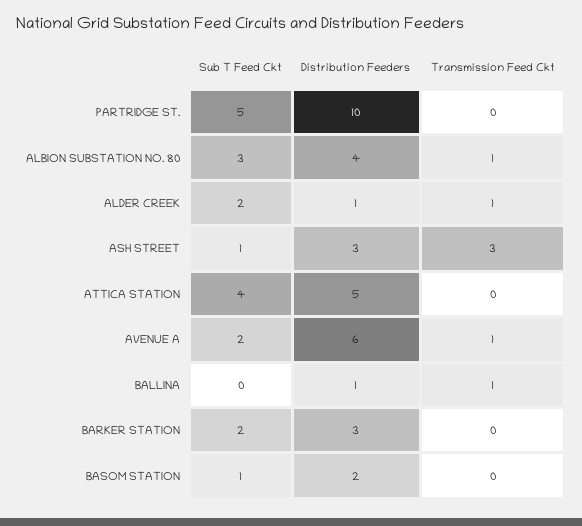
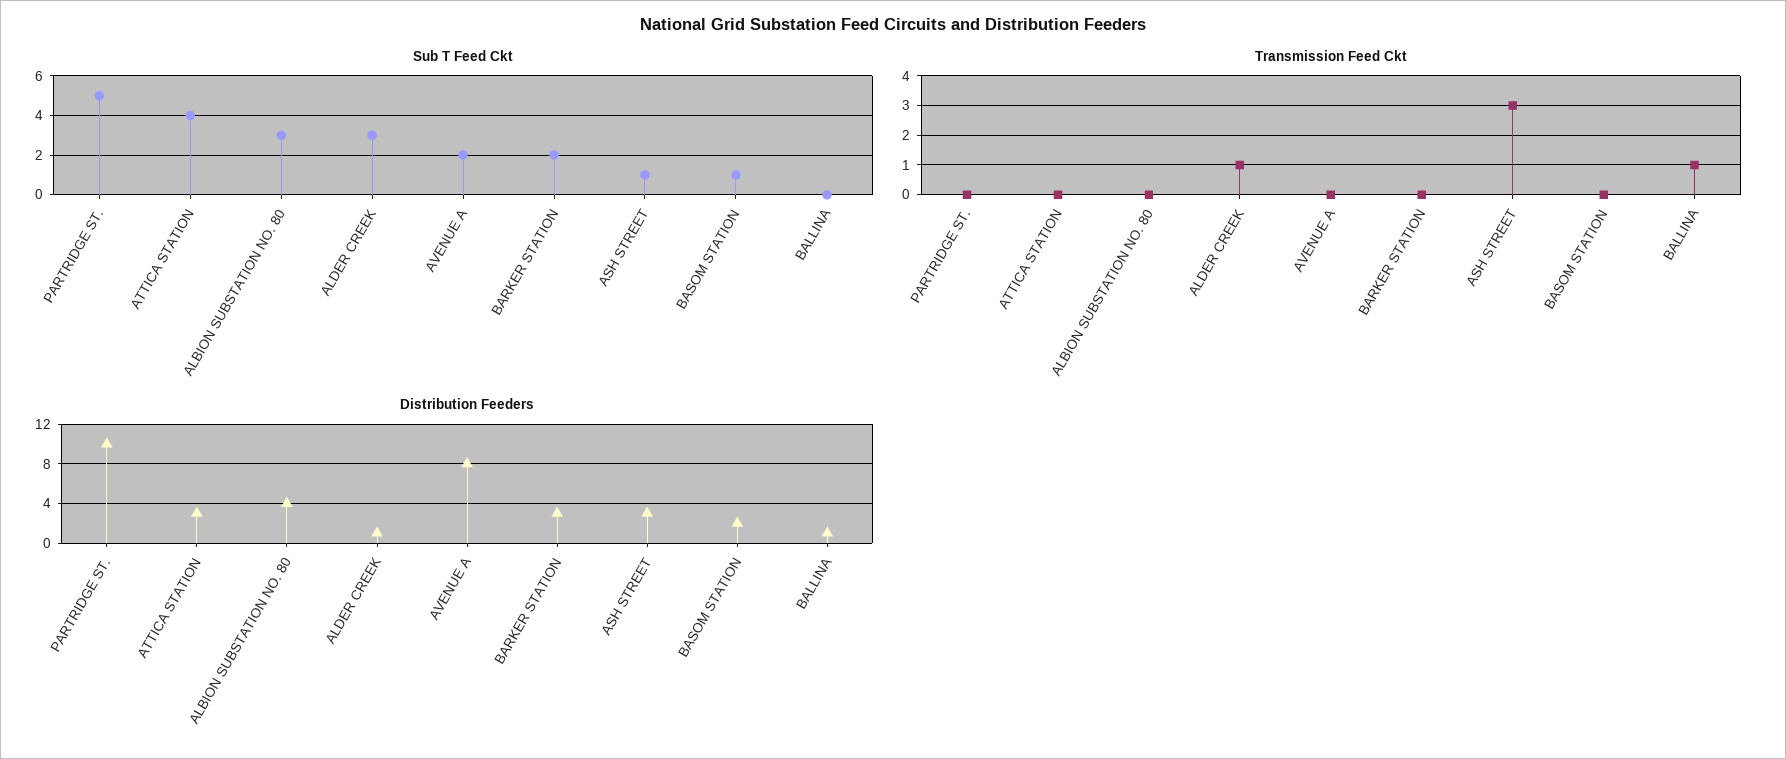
  {
    "Sub T Feed Ckt": {
      "PARTRIDGE ST.": 5,
      "ALBION SUBSTATION NO. 80": 3,
-     "ALDER CREEK": 2,
+     "ALDER CREEK": 3,
      "ASH STREET": 1,
      "ATTICA STATION": 4,
      "AVENUE A": 2,
      "BALLINA": 0,
      "BARKER STATION": 2,
      "BASOM STATION": 1
    },
    "Distribution Feeders": {
      "PARTRIDGE ST.": 10,
      "ALBION SUBSTATION NO. 80": 4,
      "ALDER CREEK": 1,
      "ASH STREET": 3,
-     "ATTICA STATION": 5,
+     "ATTICA STATION": 3,
-     "AVENUE A": 6,
+     "AVENUE A": 8,
      "BALLINA": 1,
      "BARKER STATION": 3,
      "BASOM STATION": 2
    },
    "Transmission Feed Ckt": {
      "PARTRIDGE ST.": 0,
-     "ALBION SUBSTATION NO. 80": 1,
+     "ALBION SUBSTATION NO. 80": 0,
      "ALDER CREEK": 1,
      "ASH STREET": 3,
      "ATTICA STATION": 0,
-     "AVENUE A": 1,
+     "AVENUE A": 0,
      "BALLINA": 1,
      "BARKER STATION": 0,
      "BASOM STATION": 0
    }
  }

